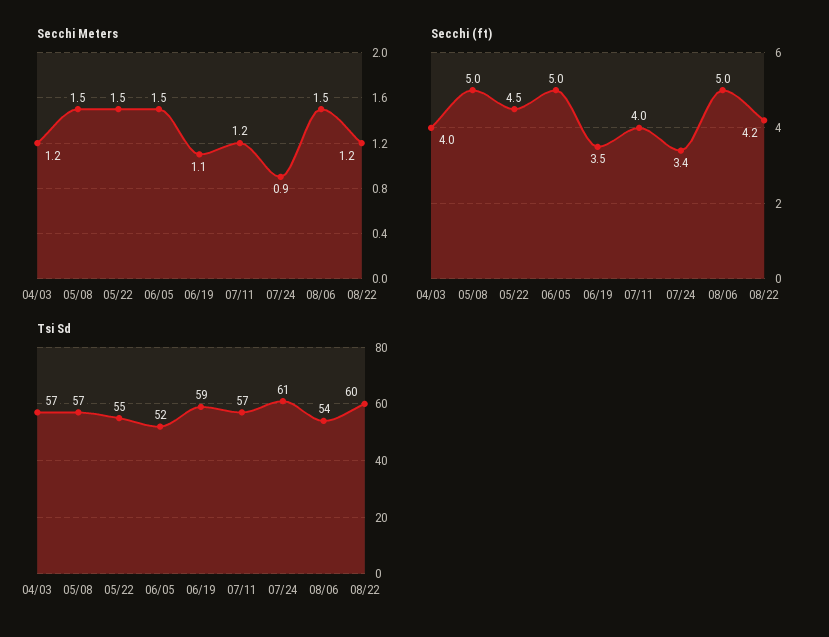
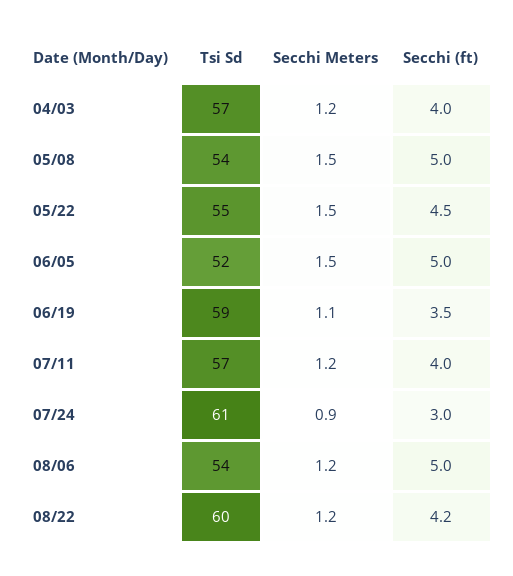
  {
    "Secchi Meters": {
      "04/03": 1.2,
      "05/08": 1.5,
      "05/22": 1.5,
      "06/05": 1.5,
      "06/19": 1.1,
      "07/11": 1.2,
      "07/24": 0.9,
-     "08/06": 1.5,
+     "08/06": 1.2,
      "08/22": 1.2
    },
    "Secchi (ft)": {
      "04/03": 4,
      "05/08": 5,
      "05/22": 4.5,
      "06/05": 5,
      "06/19": 3.5,
      "07/11": 4,
-     "07/24": 3.4,
+     "07/24": 3,
      "08/06": 5,
      "08/22": 4.2
    },
    "Tsi Sd": {
      "04/03": 57,
-     "05/08": 57,
+     "05/08": 54,
      "05/22": 55,
      "06/05": 52,
      "06/19": 59,
      "07/11": 57,
      "07/24": 61,
      "08/06": 54,
      "08/22": 60
    }
  }

